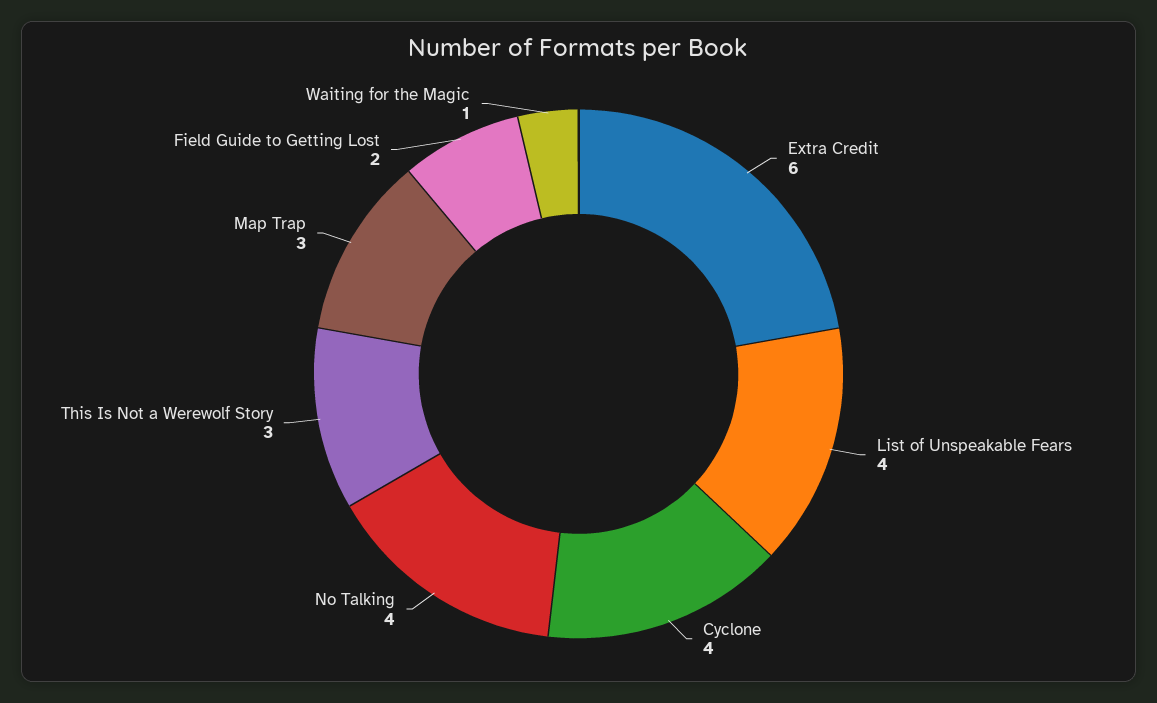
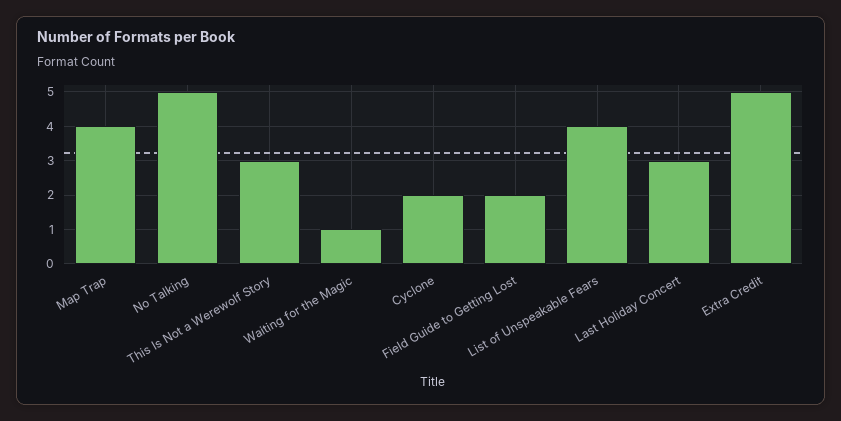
  {
-   "Extra Credit": 6,
+   "Extra Credit": 5,
    "List of Unspeakable Fears": 4,
-   "Cyclone": 4,
+   "Cyclone": 2,
-   "No Talking": 4,
+   "No Talking": 5,
    "This Is Not a Werewolf Story": 3,
-   "Map Trap": 3,
+   "Map Trap": 4,
    "Field Guide to Getting Lost": 2,
-   "Waiting for the Magic": 1
+   "Waiting for the Magic": 1,
+   "Last Holiday Concert": 3
  }

